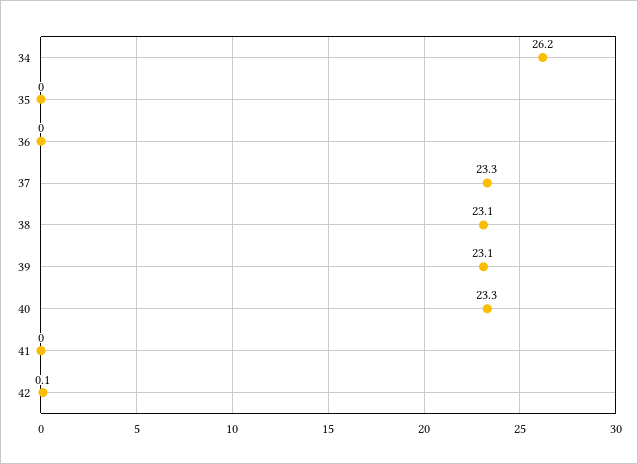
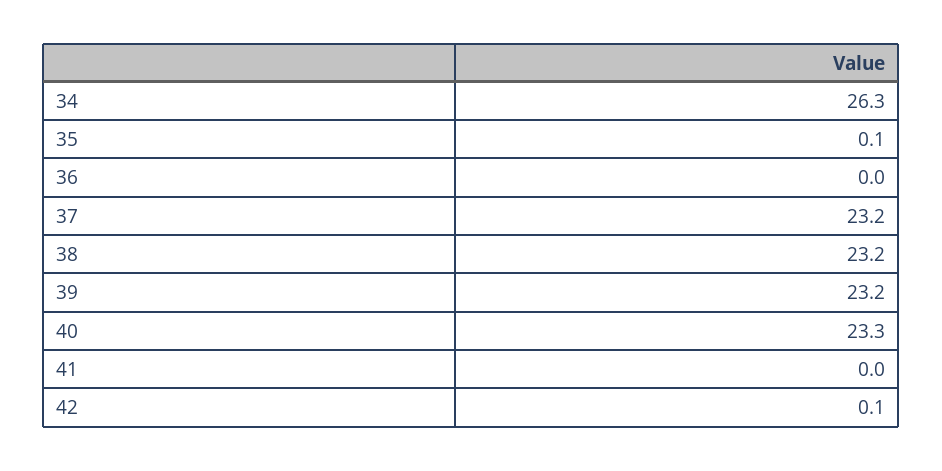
  {
-   "34": 26.2,
+   "34": 26.3,
-   "35": 0,
+   "35": 0.1,
    "36": 0,
-   "37": 23.3,
+   "37": 23.2,
-   "38": 23.1,
+   "38": 23.2,
-   "39": 23.1,
+   "39": 23.2,
    "40": 23.3,
    "41": 0,
    "42": 0.1
  }

